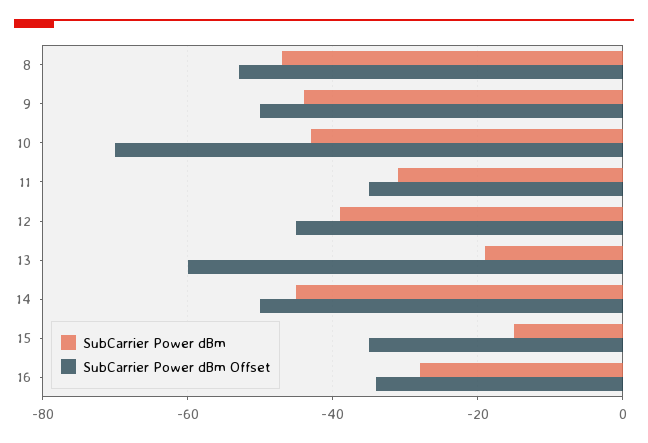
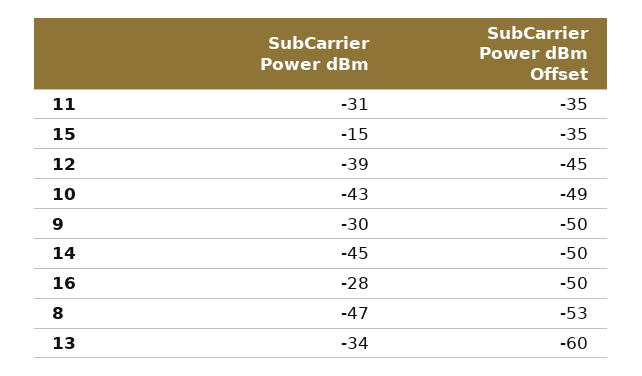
  {
    "SubCarrier Power dBm": {
      "8": -47,
-     "9": -45,
+     "9": -30,
      "10": -43,
      "11": -31,
      "12": -39,
-     "13": -20,
+     "13": -34,
      "14": -45,
      "15": -15,
      "16": -28
    },
    "SubCarrier Power dBm Offset": {
      "8": -53,
      "9": -50,
-     "10": -70,
+     "10": -49,
      "11": -35,
      "12": -45,
      "13": -60,
      "14": -50,
      "15": -35,
-     "16": -35
+     "16": -50
    }
  }

